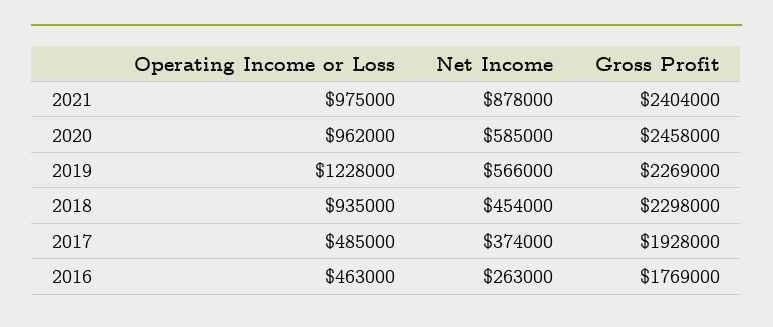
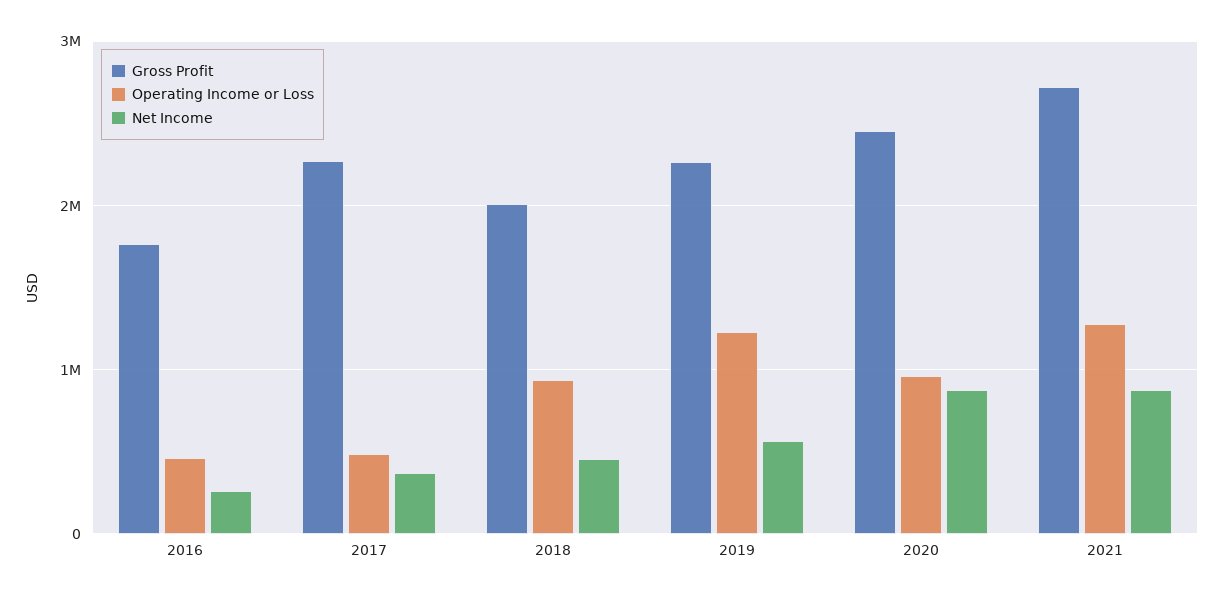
  {
    "Operating Income or Loss": {
-     "2021": 975000,
+     "2021": 1300000,
      "2020": 962000,
      "2019": 1228000,
      "2018": 935000,
      "2017": 485000,
      "2016": 463000
    },
    "Net Income": {
      "2021": 878000,
-     "2020": 585000,
+     "2020": 900000,
      "2019": 566000,
      "2018": 454000,
      "2017": 374000,
      "2016": 263000
    },
    "Gross Profit": {
-     "2021": 2404000,
+     "2021": 2700000,
      "2020": 2458000,
      "2019": 2269000,
-     "2018": 2298000,
+     "2018": 2000000,
-     "2017": 1928000,
+     "2017": 2300000,
      "2016": 1769000
    }
  }

